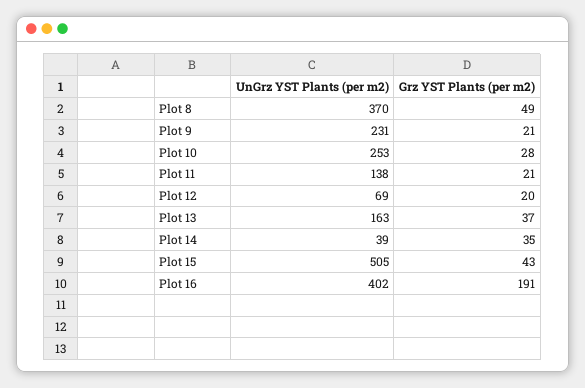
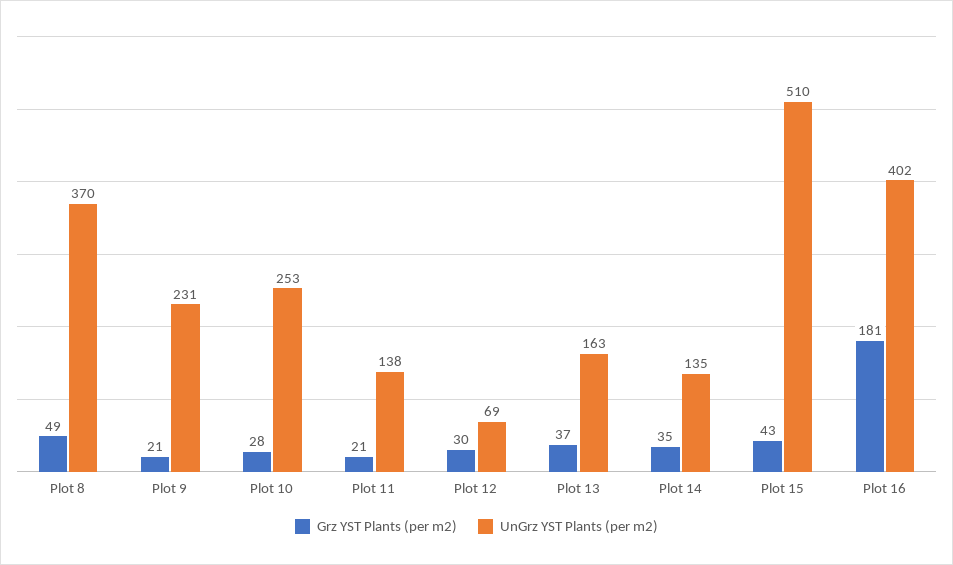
  {
    "UnGrz YST Plants (per m2)": {
      "Plot 8": 370,
      "Plot 9": 231,
      "Plot 10": 253,
      "Plot 11": 138,
      "Plot 12": 69,
      "Plot 13": 163,
-     "Plot 14": 39,
+     "Plot 14": 135,
-     "Plot 15": 505,
+     "Plot 15": 510,
      "Plot 16": 402
    },
    "Grz YST Plants (per m2)": {
      "Plot 8": 49,
      "Plot 9": 21,
      "Plot 10": 28,
      "Plot 11": 21,
-     "Plot 12": 20,
+     "Plot 12": 30,
      "Plot 13": 37,
      "Plot 14": 35,
      "Plot 15": 43,
-     "Plot 16": 191
+     "Plot 16": 181
    }
  }

